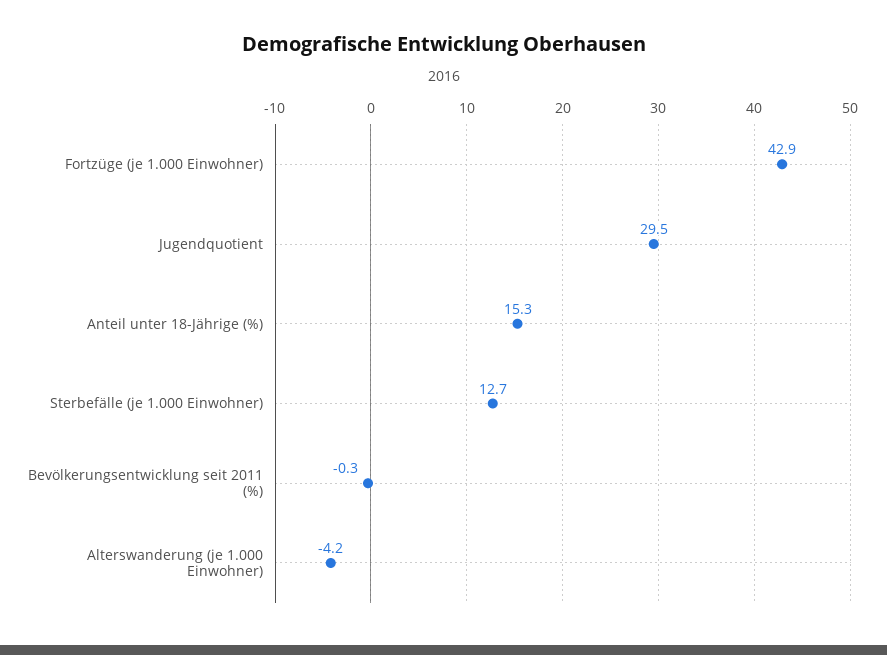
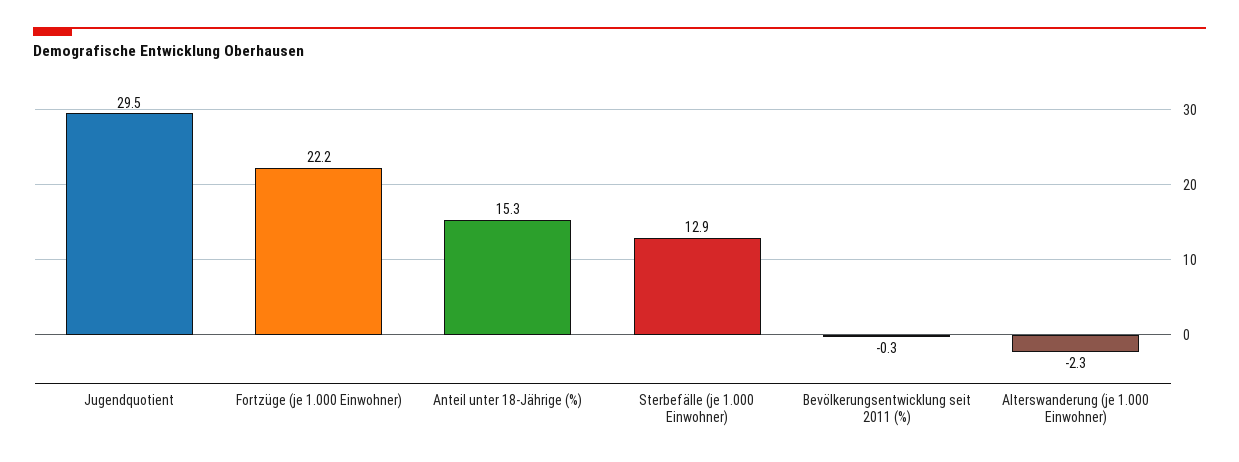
  {
-   "Fortzüge (je 1.000 Einwohner)": 42.9,
+   "Fortzüge (je 1.000 Einwohner)": 22.2,
    "Jugendquotient": 29.5,
    "Anteil unter 18-Jährige (%)": 15.3,
-   "Sterbefälle (je 1.000 Einwohner)": 12.7,
+   "Sterbefälle (je 1.000 Einwohner)": 12.9,
    "Bevölkerungsentwicklung seit 2011 (%)": -0.3,
-   "Alterswanderung (je 1.000 Einwohner)": -4.2
+   "Alterswanderung (je 1.000 Einwohner)": -2.3
  }

